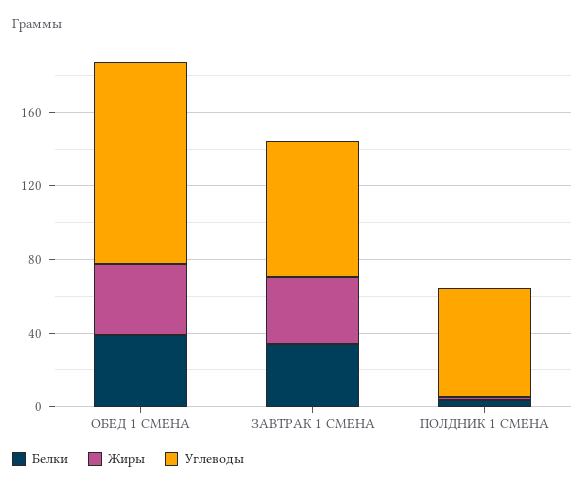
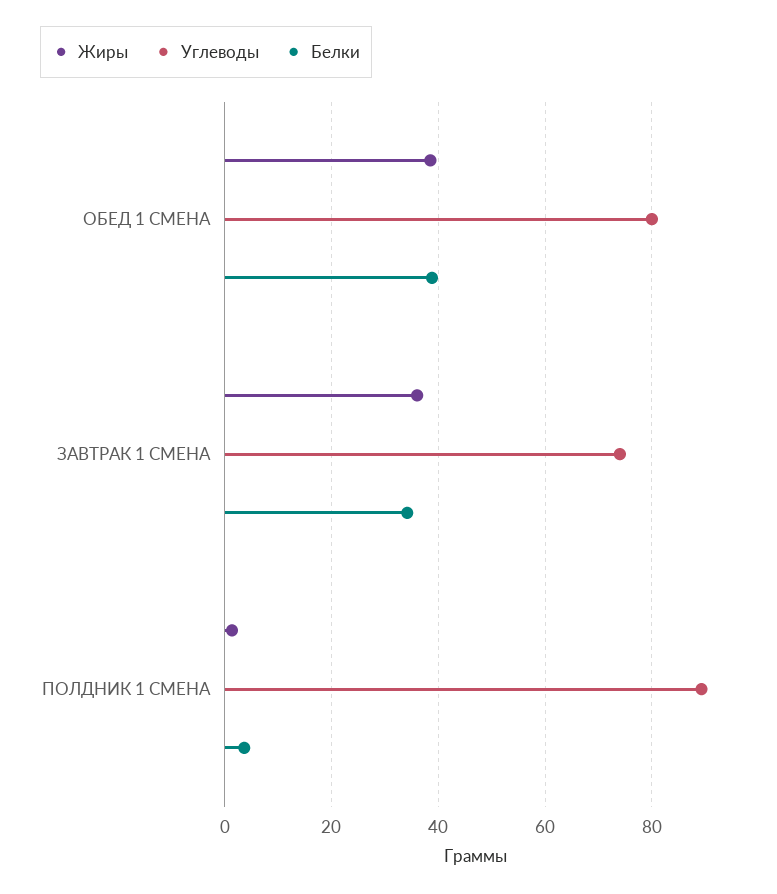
  {
    "Белки": {
      "ОБЕД 1 СМЕНА": 38,
      "ЗАВТРАК 1 СМЕНА": 34,
      "ПОЛДНИК 1 СМЕНА": 4
    },
    "Жиры": {
      "ОБЕД 1 СМЕНА": 38,
      "ЗАВТРАК 1 СМЕНА": 36,
      "ПОЛДНИК 1 СМЕНА": 2
    },
    "Углеводы": {
-     "ОБЕД 1 СМЕНА": 110,
+     "ОБЕД 1 СМЕНА": 80,
      "ЗАВТРАК 1 СМЕНА": 74,
-     "ПОЛДНИК 1 СМЕНА": 60
+     "ПОЛДНИК 1 СМЕНА": 90
    }
  }

